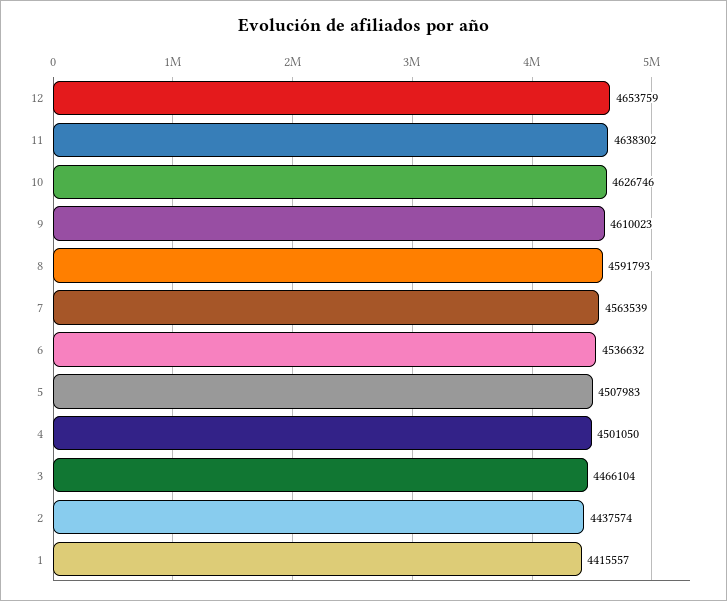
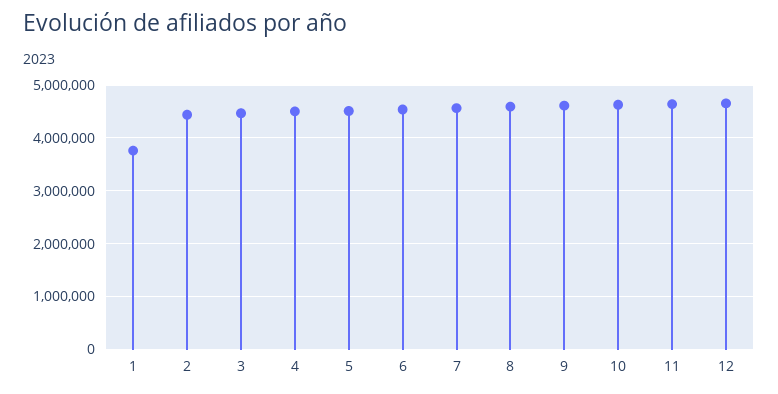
  {
    "12": 4653759,
    "11": 4638302,
    "10": 4626746,
    "9": 4610023,
    "8": 4591793,
    "7": 4563539,
    "6": 4536632,
    "5": 4507983,
    "4": 4501050,
    "3": 4466104,
    "2": 4437574,
-   "1": 4415557
+   "1": 3800000
  }

